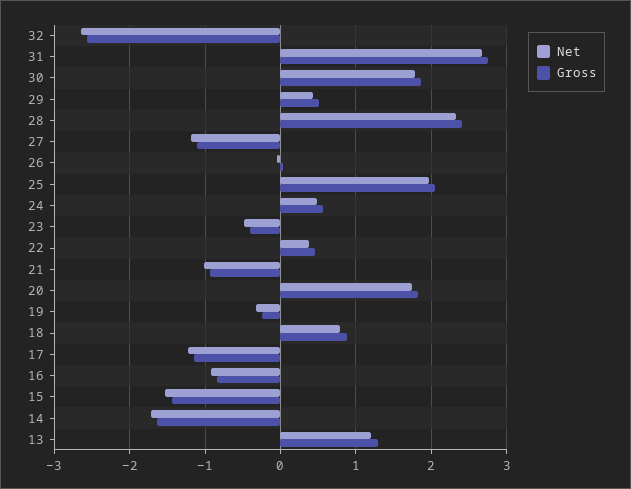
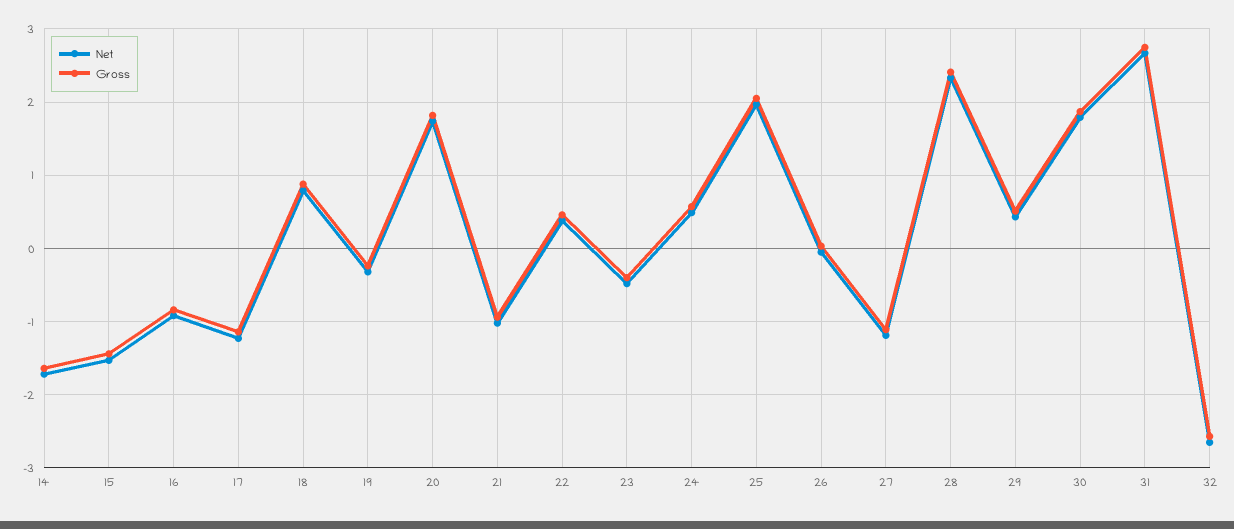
  {
    "Net": {
      "32": -2.7,
      "31": 2.7,
      "30": 1.8,
      "29": 0.4,
      "28": 2.3,
      "27": -1.2,
      "26": -0.1,
      "25": 2,
      "24": 0.5,
      "23": -0.5,
      "22": 0.4,
      "21": -1,
      "20": 1.7,
      "19": -0.3,
      "18": 0.8,
      "17": -1.2,
      "16": -0.9,
      "15": -1.5,
-     "14": -1.7,
+     "14": -1.7
-     "13": 1.2
    },
    "Gross": {
      "32": -2.6,
      "31": 2.8,
      "30": 1.9,
      "29": 0.5,
      "28": 2.4,
      "27": -1.1,
      "26": 0,
      "25": 2.1,
      "24": 0.6,
      "23": -0.4,
      "22": 0.5,
      "21": -0.9,
      "20": 1.8,
      "19": -0.2,
      "18": 0.9,
      "17": -1.1,
      "16": -0.8,
      "15": -1.4,
-     "14": -1.6,
+     "14": -1.6
-     "13": 1.3
    }
  }

